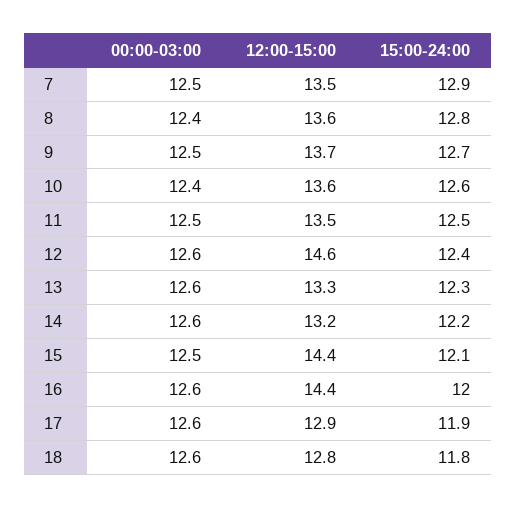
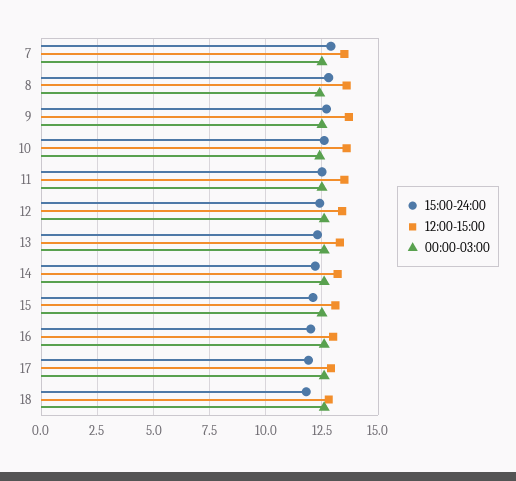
  {
    "00:00-03:00": {
      "7": 12.5,
      "8": 12.4,
      "9": 12.5,
      "10": 12.4,
      "11": 12.5,
      "12": 12.6,
      "13": 12.6,
      "14": 12.6,
      "15": 12.5,
      "16": 12.6,
      "17": 12.6,
      "18": 12.6
    },
    "12:00-15:00": {
      "7": 13.5,
      "8": 13.6,
      "9": 13.7,
      "10": 13.6,
      "11": 13.5,
-     "12": 14.6,
+     "12": 13.5,
      "13": 13.3,
      "14": 13.2,
-     "15": 14.4,
+     "15": 13,
-     "16": 14.4,
+     "16": 13,
      "17": 12.9,
      "18": 12.8
    },
    "15:00-24:00": {
      "7": 12.9,
      "8": 12.8,
      "9": 12.7,
      "10": 12.6,
      "11": 12.5,
      "12": 12.4,
      "13": 12.3,
      "14": 12.2,
      "15": 12.1,
      "16": 12,
      "17": 11.9,
      "18": 11.8
    }
  }

